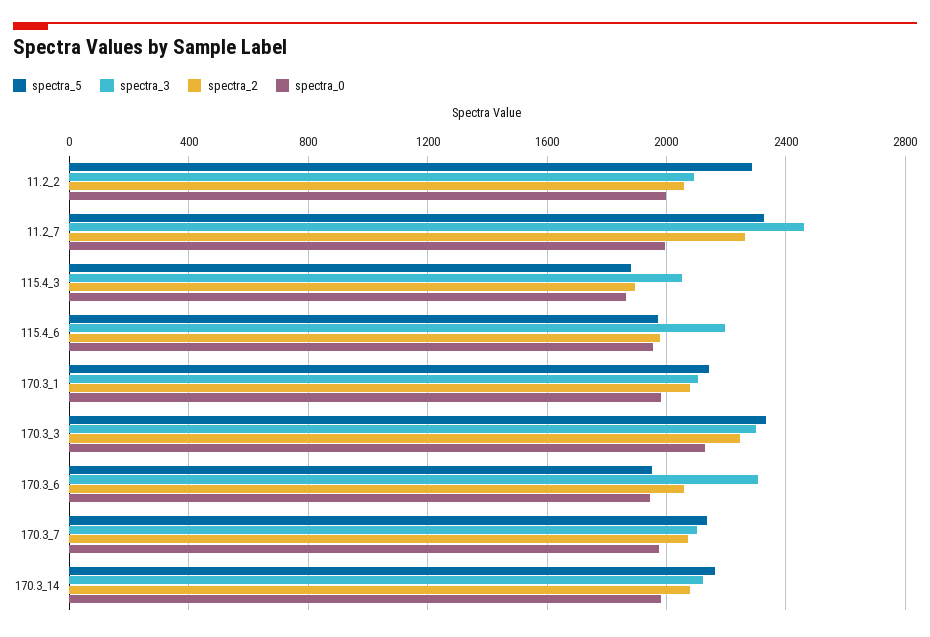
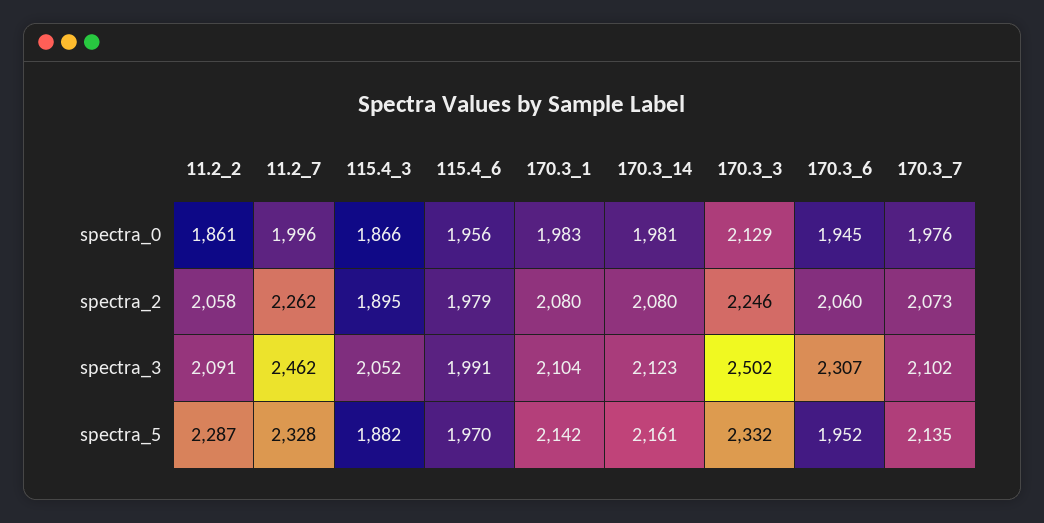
  {
    "spectra_5": {
      "11.2_2": 2287,
      "11.2_7": 2328,
      "115.4_3": 1882,
      "115.4_6": 1970,
      "170.3_1": 2142,
      "170.3_3": 2332,
      "170.3_6": 1952,
      "170.3_7": 2135,
      "170.3_14": 2161
    },
    "spectra_3": {
      "11.2_2": 2091,
      "11.2_7": 2462,
      "115.4_3": 2052,
-     "115.4_6": 2200,
+     "115.4_6": 1991,
      "170.3_1": 2104,
-     "170.3_3": 2300,
+     "170.3_3": 2502,
      "170.3_6": 2307,
      "170.3_7": 2102,
      "170.3_14": 2123
    },
    "spectra_2": {
      "11.2_2": 2058,
      "11.2_7": 2262,
      "115.4_3": 1895,
      "115.4_6": 1979,
      "170.3_1": 2080,
      "170.3_3": 2246,
      "170.3_6": 2060,
      "170.3_7": 2073,
      "170.3_14": 2080
    },
    "spectra_0": {
-     "11.2_2": 2000,
+     "11.2_2": 1861,
      "11.2_7": 1996,
      "115.4_3": 1866,
      "115.4_6": 1956,
      "170.3_1": 1983,
      "170.3_3": 2129,
      "170.3_6": 1945,
      "170.3_7": 1976,
      "170.3_14": 1981
    }
  }

